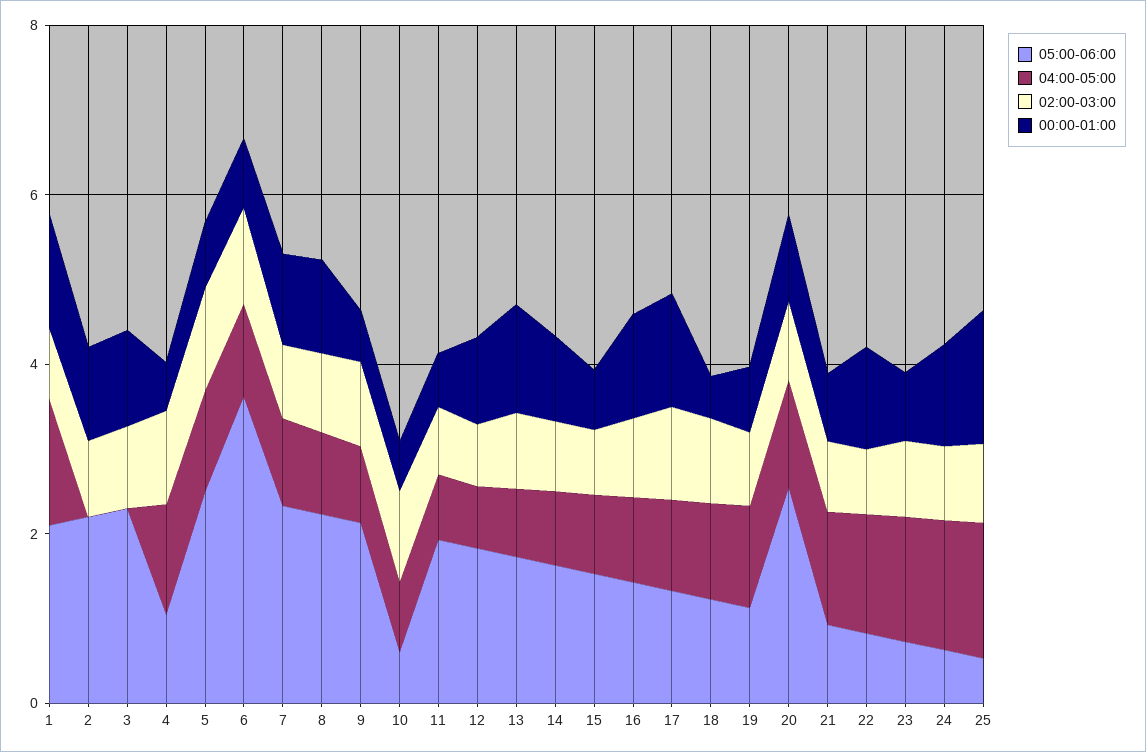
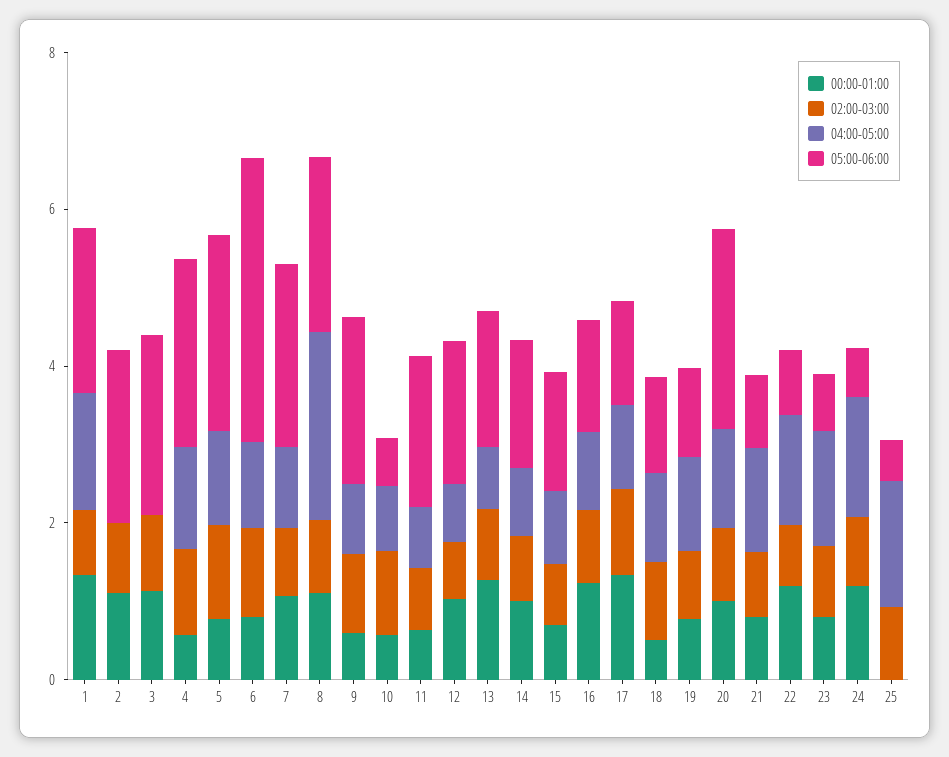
  {
    "05:00-06:00": {
      "1": 2,
      "2": 2,
      "3": 2.5,
-     "4": 1,
+     "4": 2.5,
      "5": 2.5,
      "6": 3.5,
      "7": 2.5,
      "8": 2,
      "9": 2,
      "10": 0.5,
      "11": 2,
      "12": 2,
      "13": 1.5,
      "14": 1.5,
      "15": 1.5,
      "16": 1.5,
      "17": 1.5,
      "18": 1,
      "19": 1,
      "20": 2.5,
      "21": 1,
      "22": 1,
      "23": 0.5,
      "24": 0.5,
      "25": 0.5
    },
    "04:00-05:00": {
      "1": 1.5,
      "2": 0,
      "3": 0,
      "4": 1.5,
      "5": 1,
      "6": 1,
      "7": 1,
-     "8": 1,
+     "8": 2.5,
      "9": 1,
      "10": 1,
      "11": 1,
      "12": 0.5,
      "13": 1,
      "14": 1,
      "15": 1,
      "16": 1,
      "17": 1,
      "18": 1,
      "19": 1,
      "20": 1.5,
      "21": 1.5,
      "22": 1.5,
      "23": 1.5,
      "24": 1.5,
      "25": 1.5
    },
    "02:00-03:00": {
      "1": 1,
      "2": 1,
      "3": 1,
      "4": 1,
      "5": 1,
      "6": 1,
      "7": 1,
      "8": 1,
      "9": 1,
      "10": 1,
      "11": 1,
      "12": 0.5,
      "13": 1,
      "14": 1,
      "15": 1,
      "16": 1,
      "17": 1,
      "18": 1,
      "19": 1,
      "20": 1,
      "21": 1,
      "22": 1,
      "23": 1,
      "24": 1,
      "25": 1
    },
    "00:00-01:00": {
      "1": 1.5,
      "2": 1,
      "3": 1,
      "4": 0.5,
      "5": 1,
      "6": 1,
      "7": 1,
      "8": 1,
      "9": 0.5,
      "10": 0.5,
      "11": 0.5,
      "12": 1,
      "13": 1.5,
      "14": 1,
      "15": 0.5,
      "16": 1,
      "17": 1.5,
      "18": 0.5,
      "19": 1,
      "20": 1,
      "21": 1,
      "22": 1,
      "23": 1,
      "24": 1,
-     "25": 1.5
+     "25": 0
    }
  }

